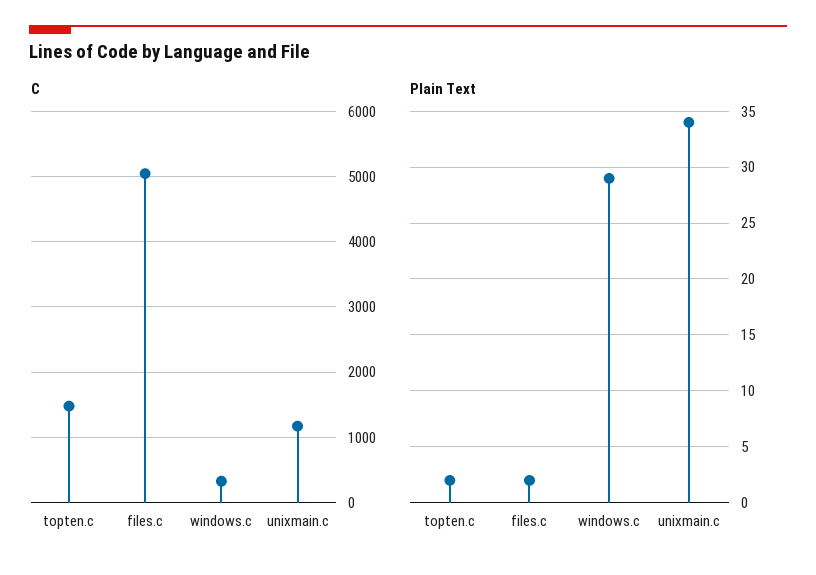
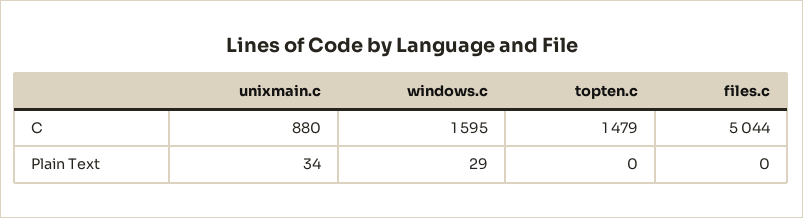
  {
    "C": {
      "topten.c": 1479,
      "files.c": 5044,
-     "windows.c": 300,
+     "windows.c": 1595,
-     "unixmain.c": 1200
+     "unixmain.c": 880
    },
    "Plain Text": {
-     "topten.c": 2,
+     "topten.c": 0,
-     "files.c": 2,
+     "files.c": 0,
      "windows.c": 29,
      "unixmain.c": 34
    }
  }

